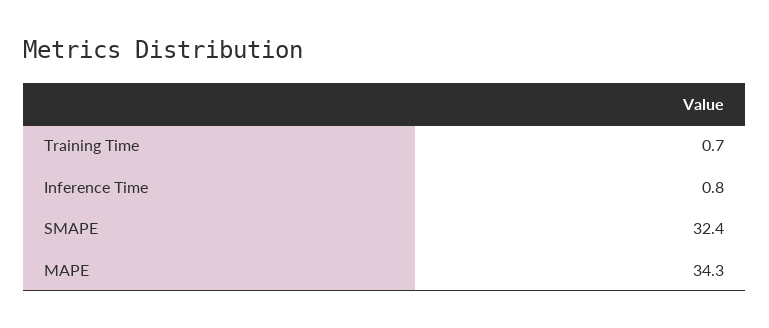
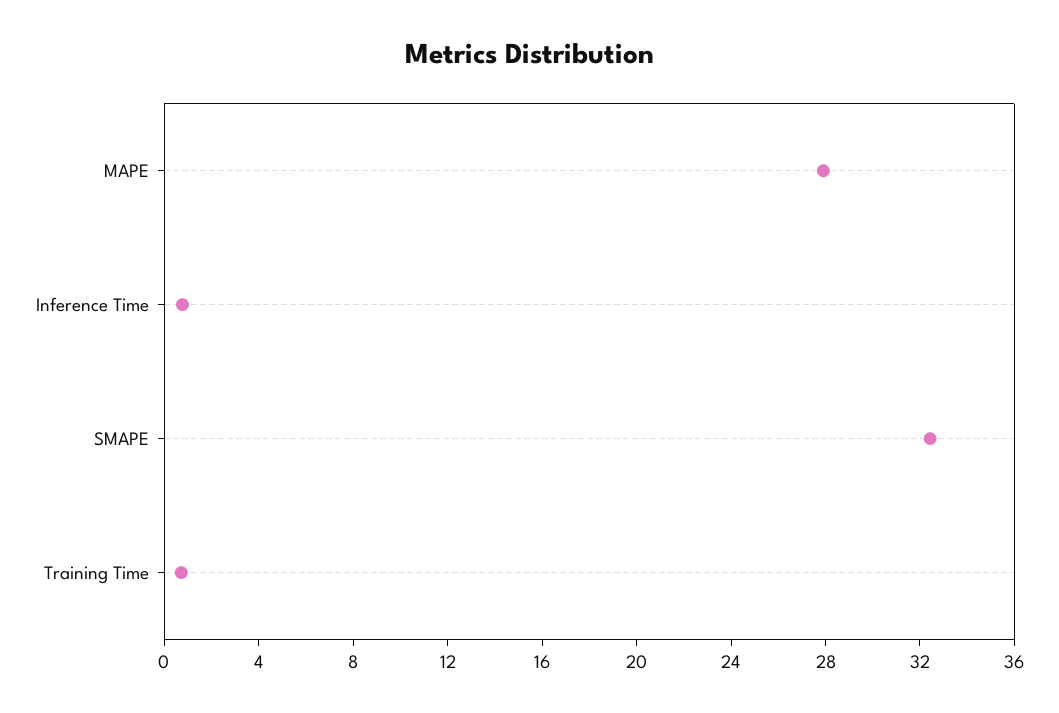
  {
    "Training Time": 0.7,
    "Inference Time": 0.8,
    "SMAPE": 32.4,
-   "MAPE": 34.3
+   "MAPE": 28
  }

